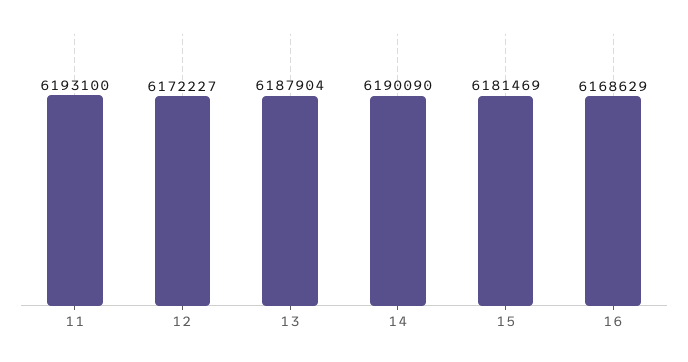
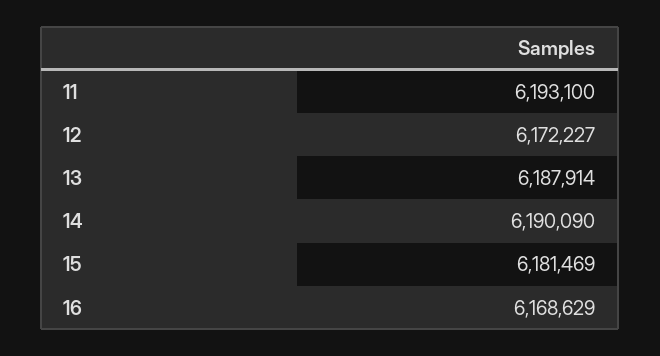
  {
    "11": 6193100,
    "12": 6172227,
-   "13": 6187904,
+   "13": 6187914,
    "14": 6190090,
    "15": 6181469,
    "16": 6168629
  }

